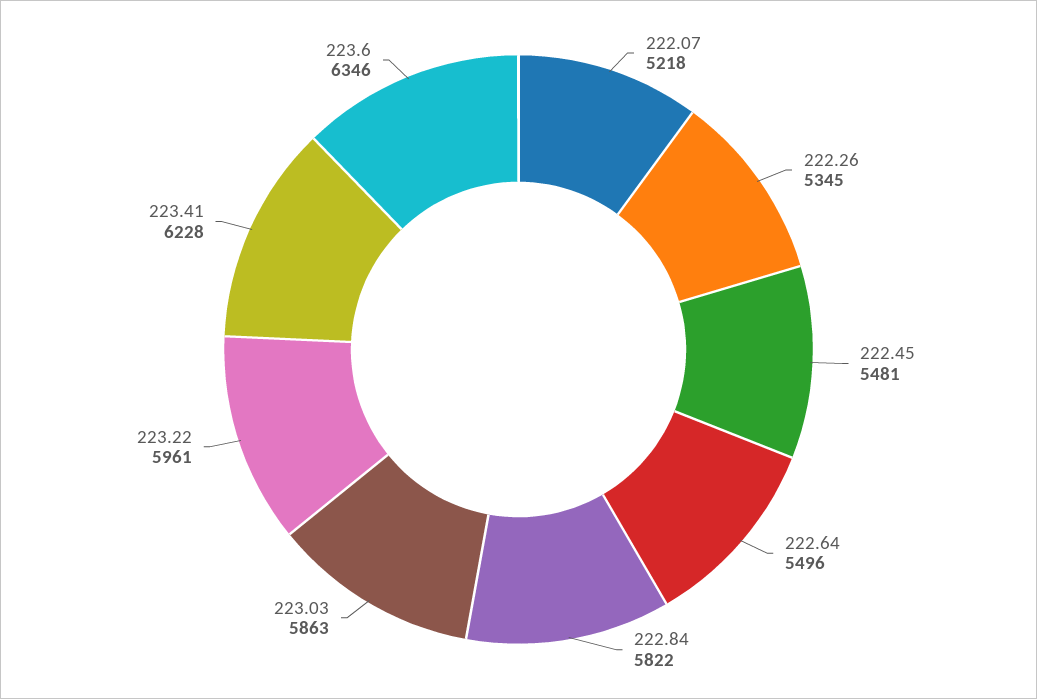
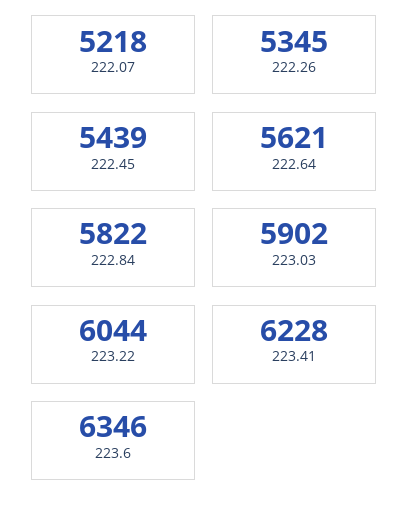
  {
    "222.07": 5218,
    "222.26": 5345,
-   "222.45": 5481,
+   "222.45": 5439,
-   "222.64": 5496,
+   "222.64": 5621,
    "222.84": 5822,
-   "223.03": 5863,
+   "223.03": 5902,
-   "223.22": 5961,
+   "223.22": 6044,
    "223.41": 6228,
    "223.6": 6346
  }

